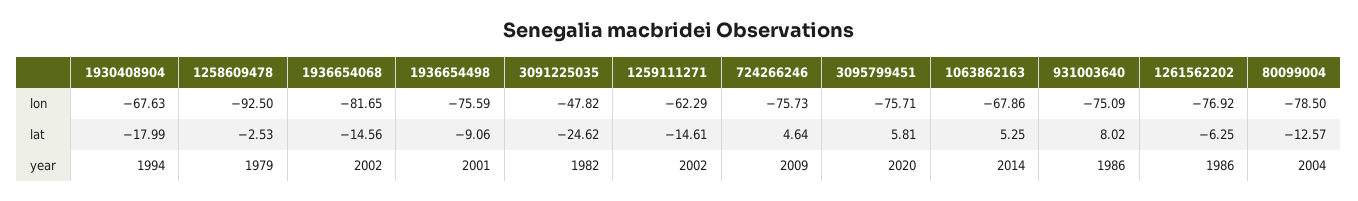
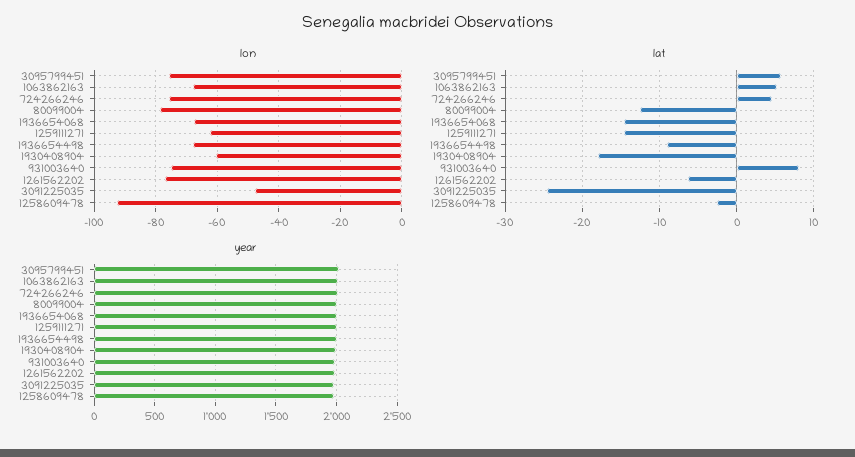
  {
    "lon": {
-     "1930408904": -67.63,
+     "1930408904": -60,
      "1258609478": -92.5,
-     "1936654068": -81.65,
+     "1936654068": -68,
-     "1936654498": -75.59,
+     "1936654498": -68,
      "3091225035": -47.82,
      "1259111271": -62.29,
      "724266246": -75.73,
      "3095799451": -75.71,
      "1063862163": -67.86,
      "931003640": -75.09,
      "1261562202": -76.92,
      "80099004": -78.5
    },
    "lat": {
      "1930408904": -17.99,
      "1258609478": -2.53,
      "1936654068": -14.56,
      "1936654498": -9.06,
      "3091225035": -24.62,
      "1259111271": -14.61,
      "724266246": 4.64,
      "3095799451": 5.81,
      "1063862163": 5.25,
      "931003640": 8.02,
      "1261562202": -6.25,
      "80099004": -12.57
    },
    "year": {
      "1930408904": 1994,
      "1258609478": 1979,
      "1936654068": 2002,
      "1936654498": 2001,
      "3091225035": 1982,
      "1259111271": 2002,
      "724266246": 2009,
      "3095799451": 2020,
      "1063862163": 2014,
      "931003640": 1986,
      "1261562202": 1986,
      "80099004": 2004
    }
  }

